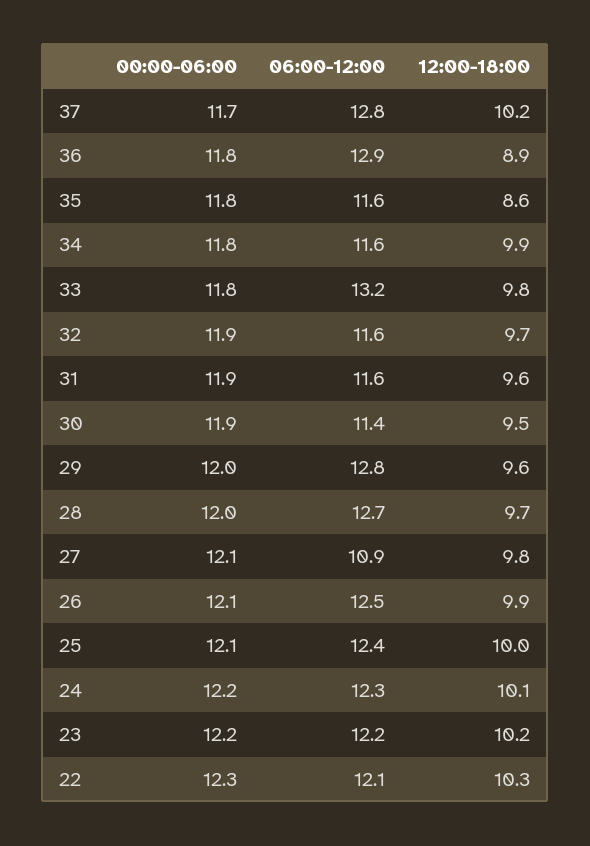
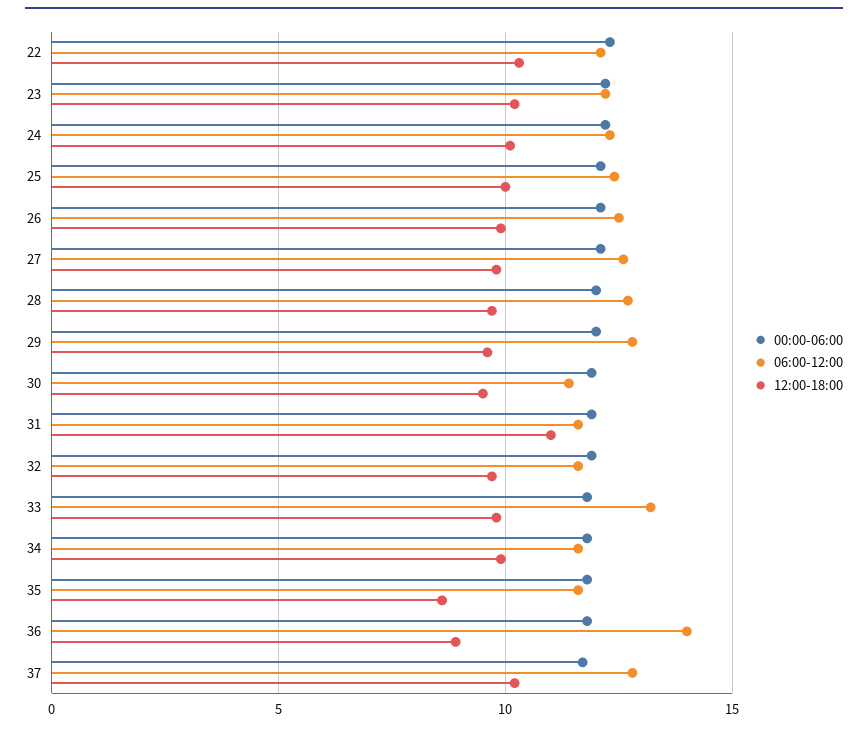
  {
    "00:00-06:00": {
      "37": 11.7,
      "36": 11.8,
      "35": 11.8,
      "34": 11.8,
      "33": 11.8,
      "32": 11.9,
      "31": 11.9,
      "30": 11.9,
      "29": 12,
      "28": 12,
      "27": 12.1,
      "26": 12.1,
      "25": 12.1,
      "24": 12.2,
      "23": 12.2,
      "22": 12.3
    },
    "06:00-12:00": {
      "37": 12.8,
-     "36": 12.9,
+     "36": 14,
      "35": 11.6,
      "34": 11.6,
      "33": 13.2,
      "32": 11.6,
      "31": 11.6,
      "30": 11.4,
      "29": 12.8,
      "28": 12.7,
-     "27": 10.9,
+     "27": 12.5,
      "26": 12.5,
      "25": 12.4,
      "24": 12.3,
      "23": 12.2,
      "22": 12.1
    },
    "12:00-18:00": {
      "37": 10.2,
      "36": 8.9,
      "35": 8.6,
      "34": 9.9,
      "33": 9.8,
      "32": 9.7,
-     "31": 9.6,
+     "31": 11,
      "30": 9.5,
      "29": 9.6,
      "28": 9.7,
      "27": 9.8,
      "26": 9.9,
      "25": 10,
      "24": 10.1,
      "23": 10.2,
      "22": 10.3
    }
  }

